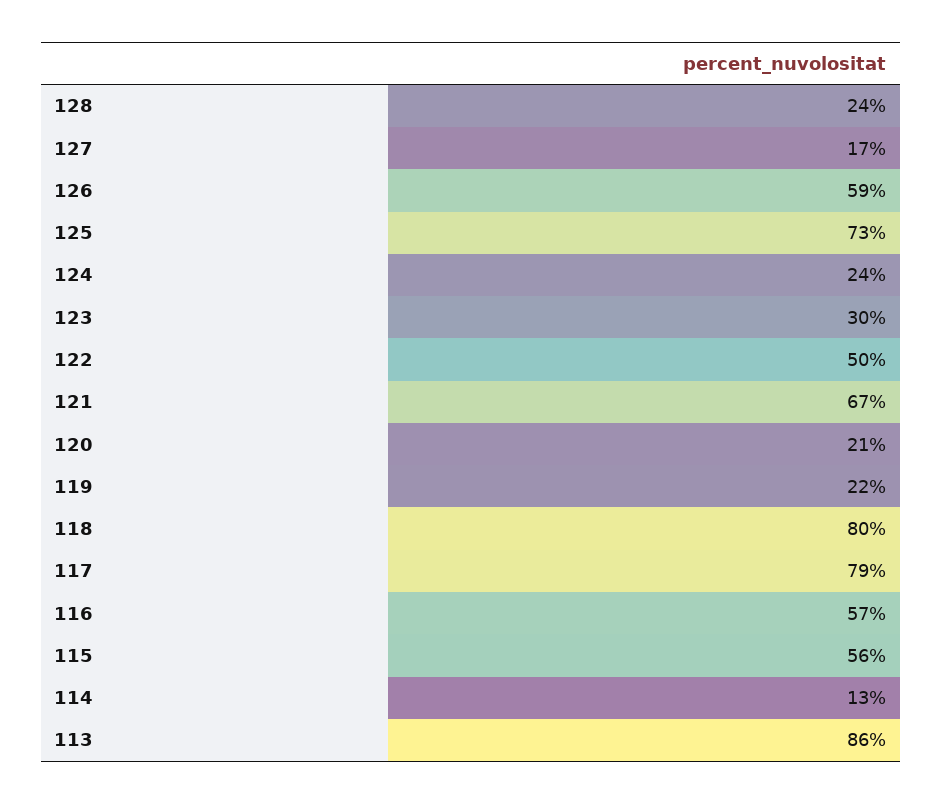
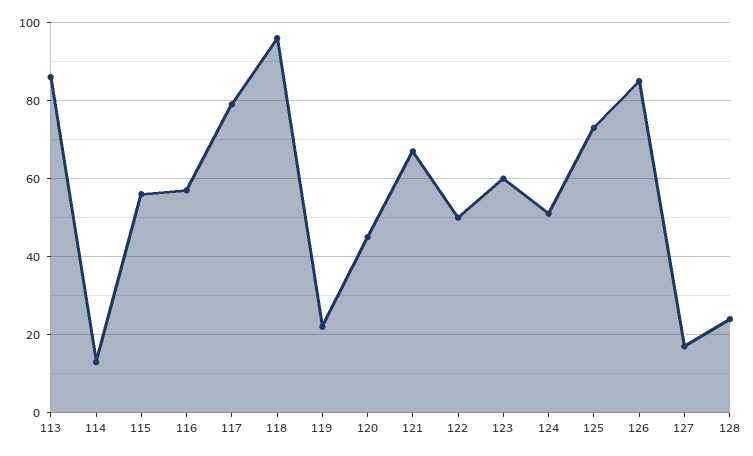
  {
    "128": 24,
    "127": 17,
-   "126": 59,
+   "126": 85,
    "125": 73,
-   "124": 24,
+   "124": 50,
-   "123": 30,
+   "123": 60,
    "122": 50,
    "121": 67,
-   "120": 21,
+   "120": 45,
    "119": 22,
-   "118": 80,
+   "118": 95,
    "117": 79,
    "116": 57,
    "115": 56,
    "114": 13,
    "113": 86
  }

